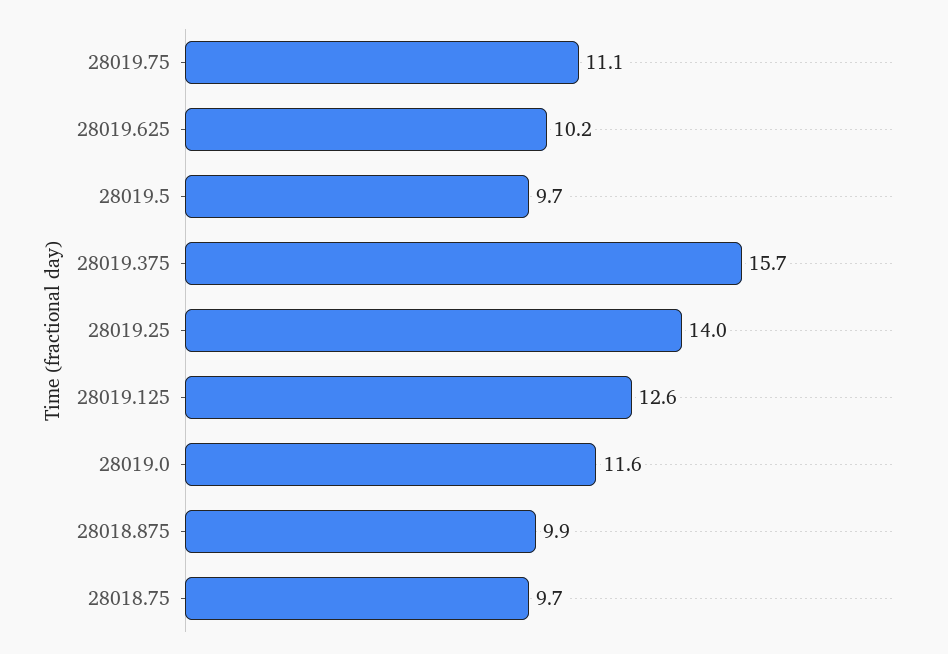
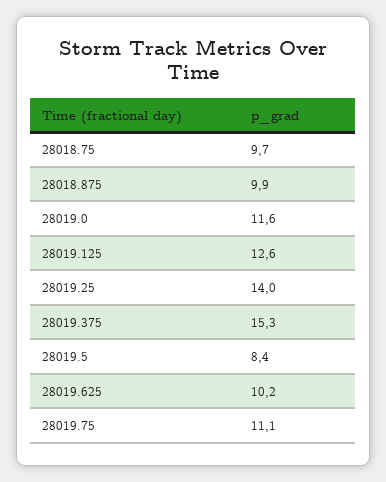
  {
    "28019.75": 11.1,
    "28019.625": 10.2,
-   "28019.5": 9.7,
+   "28019.5": 8.4,
-   "28019.375": 15.7,
+   "28019.375": 15.3,
    "28019.25": 14,
    "28019.125": 12.6,
    "28019.0": 11.6,
    "28018.875": 9.9,
    "28018.75": 9.7
  }

